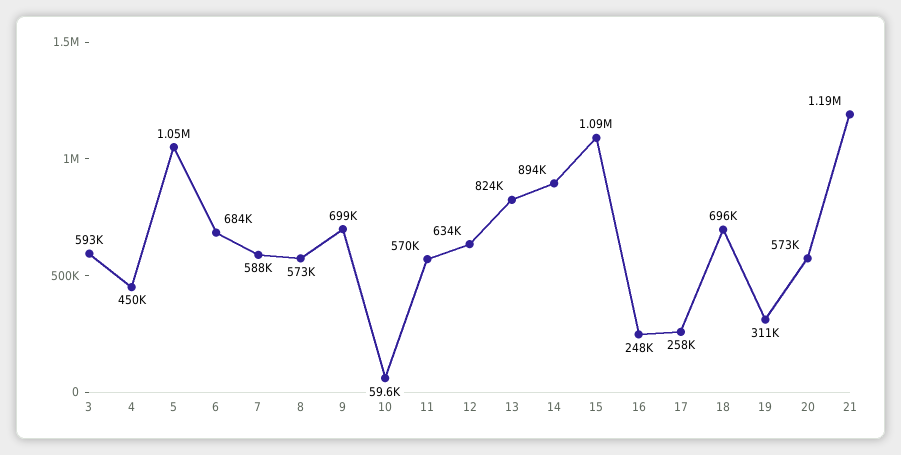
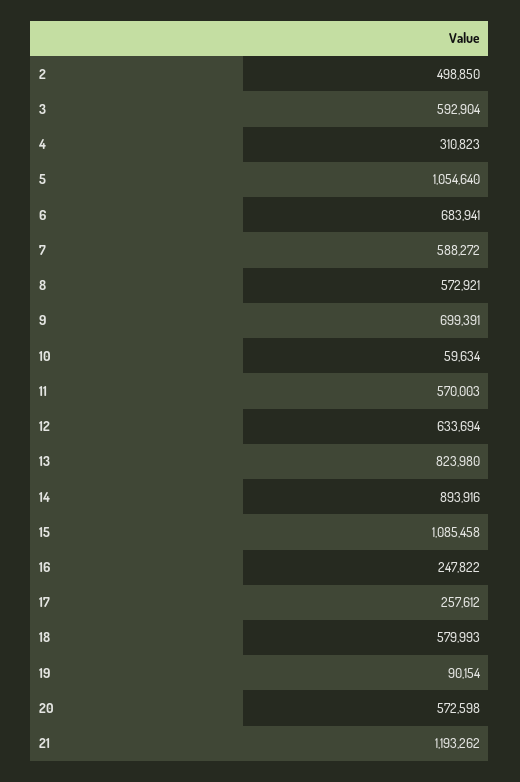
  {
    "3": 592904,
-   "4": 450000,
+   "4": 310823,
    "5": 1054640,
    "6": 683941,
    "7": 588272,
    "8": 572921,
    "9": 699391,
    "10": 59634,
    "11": 570003,
    "12": 633694,
    "13": 823980,
    "14": 893916,
    "15": 1085458,
    "16": 247822,
    "17": 257612,
-   "18": 696000,
+   "18": 579993,
-   "19": 311000,
+   "19": 90154,
    "20": 572598,
-   "21": 1193262
+   "21": 1193262,
+   "2": 498850
  }

